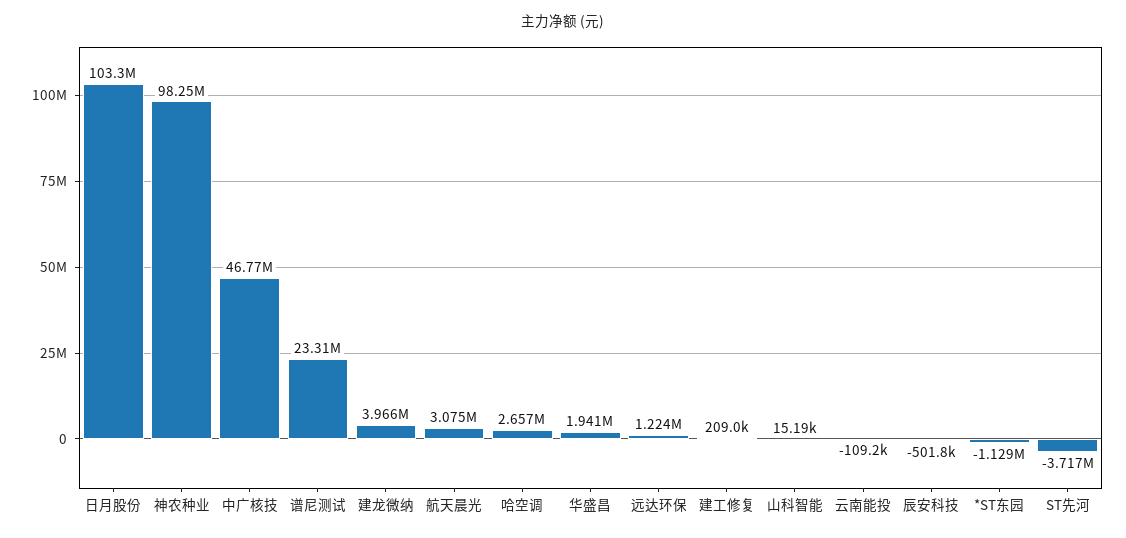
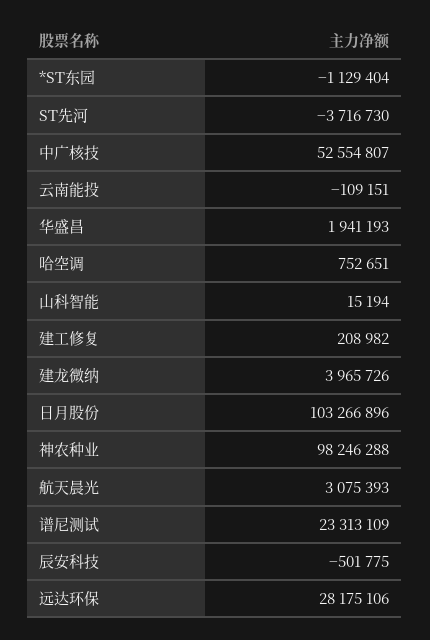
  {
    "日月股份": 103266896,
    "神农种业": 98246288,
-   "中广核技": 46770000,
+   "中广核技": 52554807,
    "谱尼测试": 23313109,
    "建龙微纳": 3965726,
    "航天晨光": 3075393,
-   "哈空调": 2657000,
+   "哈空调": 752651,
    "华盛昌": 1941193,
-   "远达环保": 1224000,
+   "远达环保": 28175106,
    "建工修复": 208982,
    "山科智能": 15194,
    "云南能投": -109151,
    "辰安科技": -501775,
    "*ST东园": -1129404,
    "ST先河": -3716730
  }

